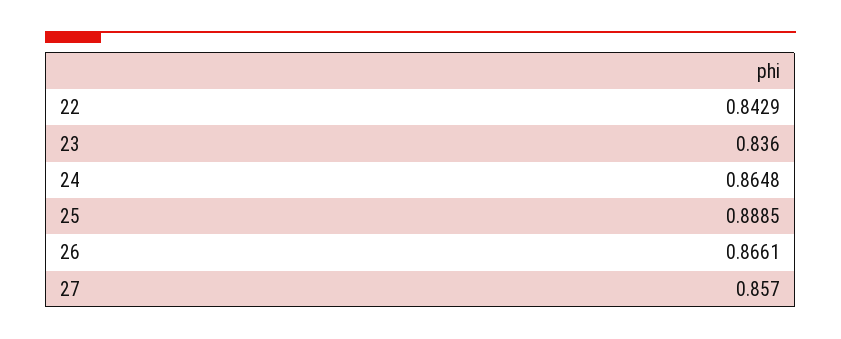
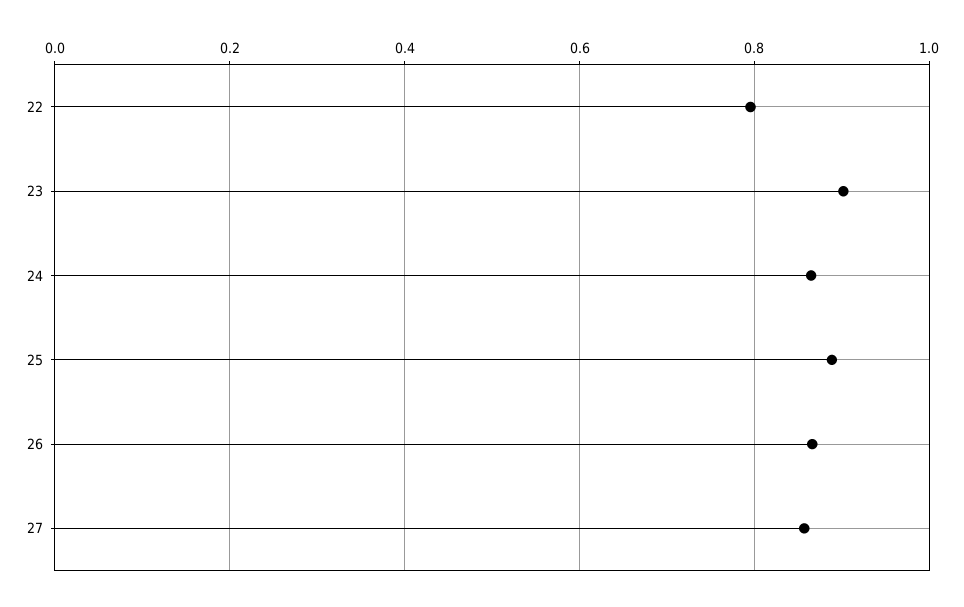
  {
-   "22": 0.8429,
+   "22": 0.8,
-   "23": 0.836,
+   "23": 0.9,
    "24": 0.8648,
    "25": 0.8885,
    "26": 0.8661,
    "27": 0.857
  }

